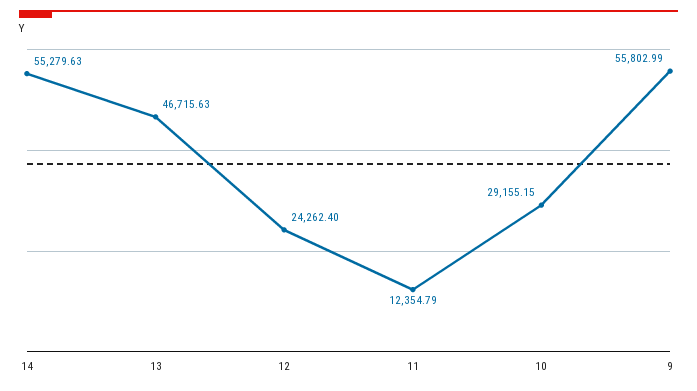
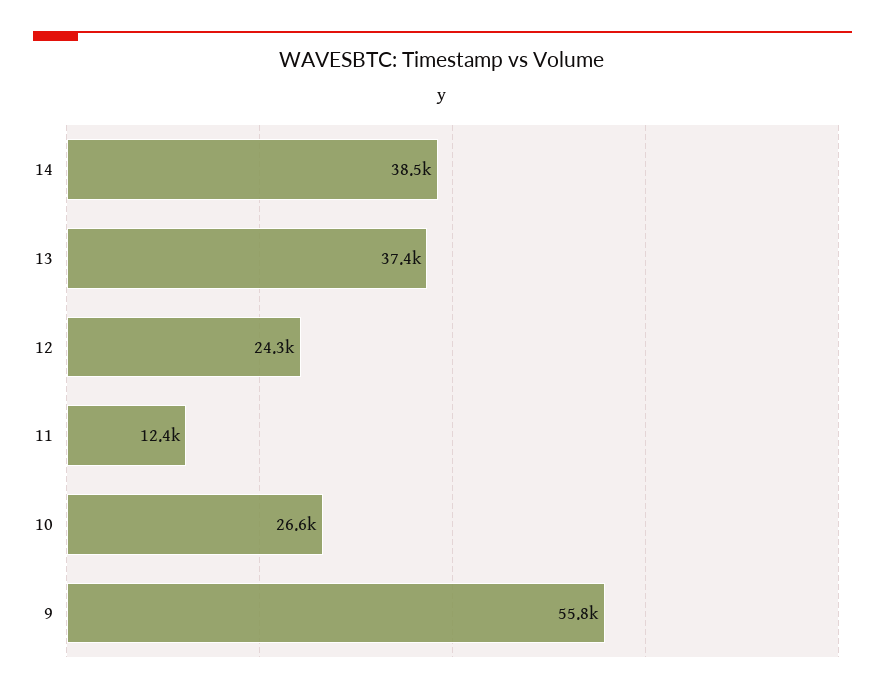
  {
-   "14": 55279.63,
+   "14": 38500,
-   "13": 46715.63,
+   "13": 37400,
    "12": 24262.4,
    "11": 12354.79,
-   "10": 29155.15,
+   "10": 26600,
    "9": 55802.99
  }

